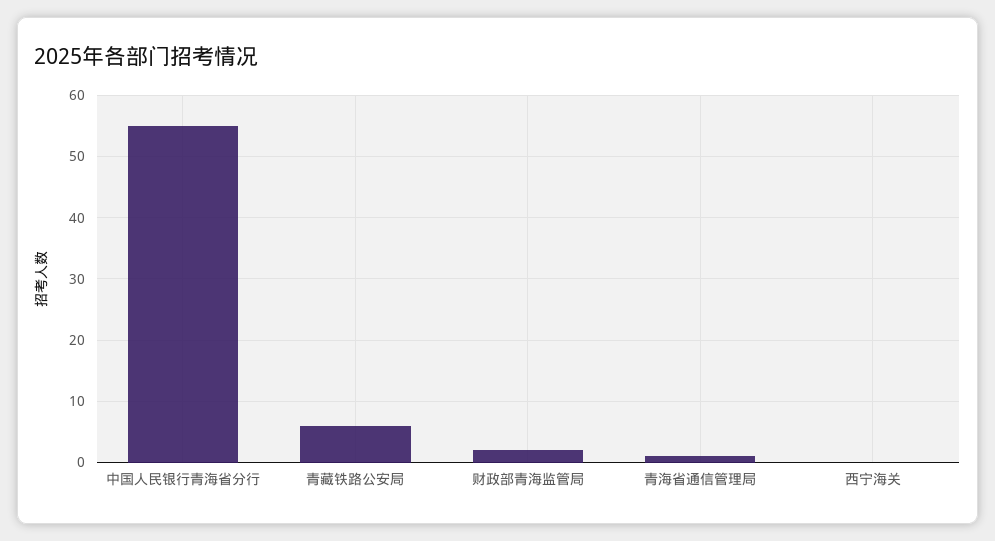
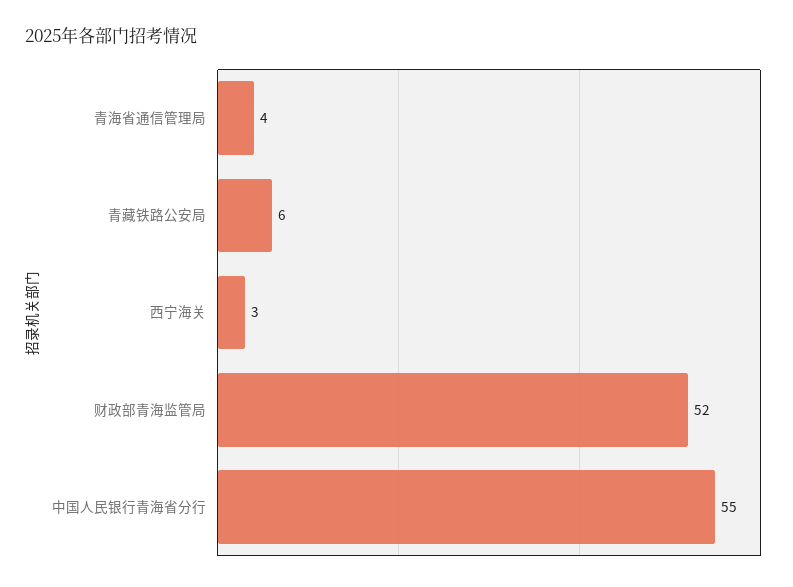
  {
    "中国人民银行青海省分行": 55,
    "青藏铁路公安局": 6,
-   "财政部青海监管局": 2,
+   "财政部青海监管局": 52,
-   "青海省通信管理局": 1,
+   "青海省通信管理局": 4,
-   "西宁海关": 0
+   "西宁海关": 3
  }

